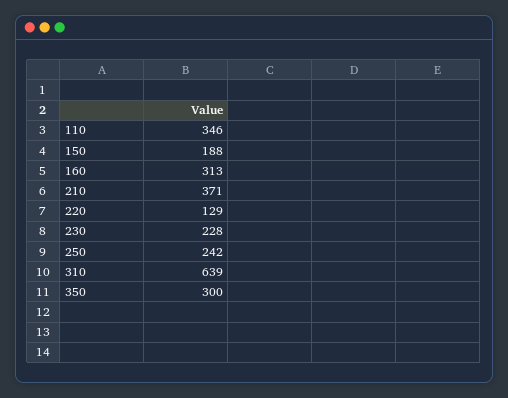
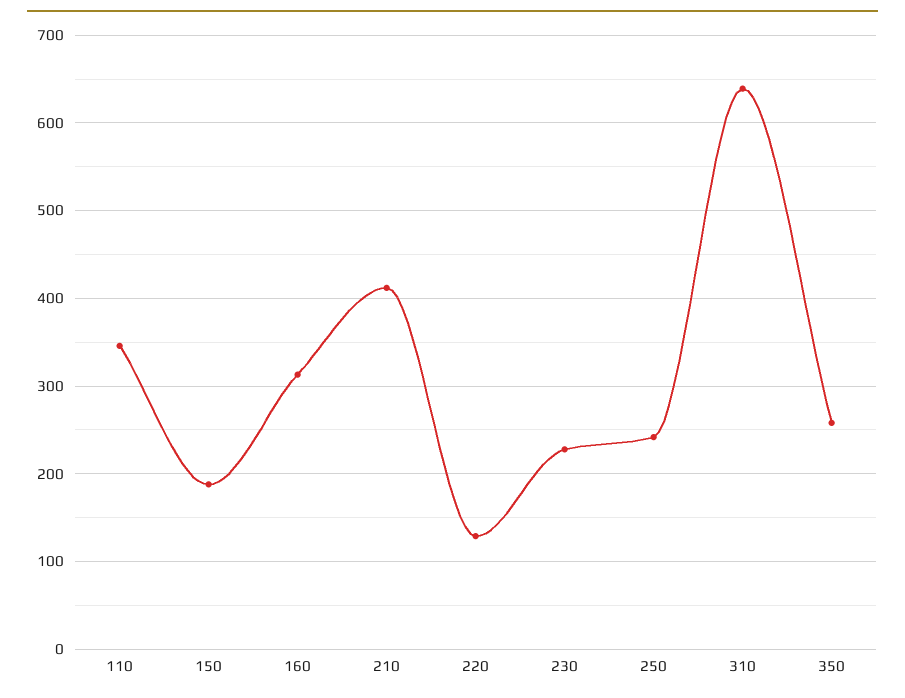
  {
    "110": 346,
    "150": 188,
    "160": 313,
-   "210": 371,
+   "210": 410,
    "220": 129,
    "230": 228,
    "250": 242,
    "310": 639,
-   "350": 300
+   "350": 260
  }

